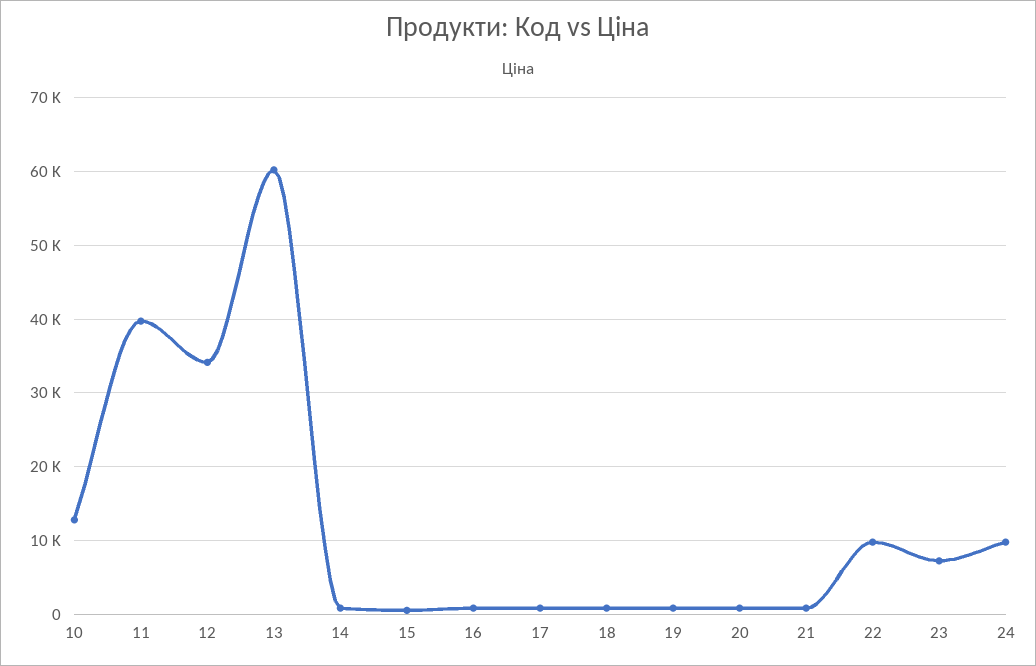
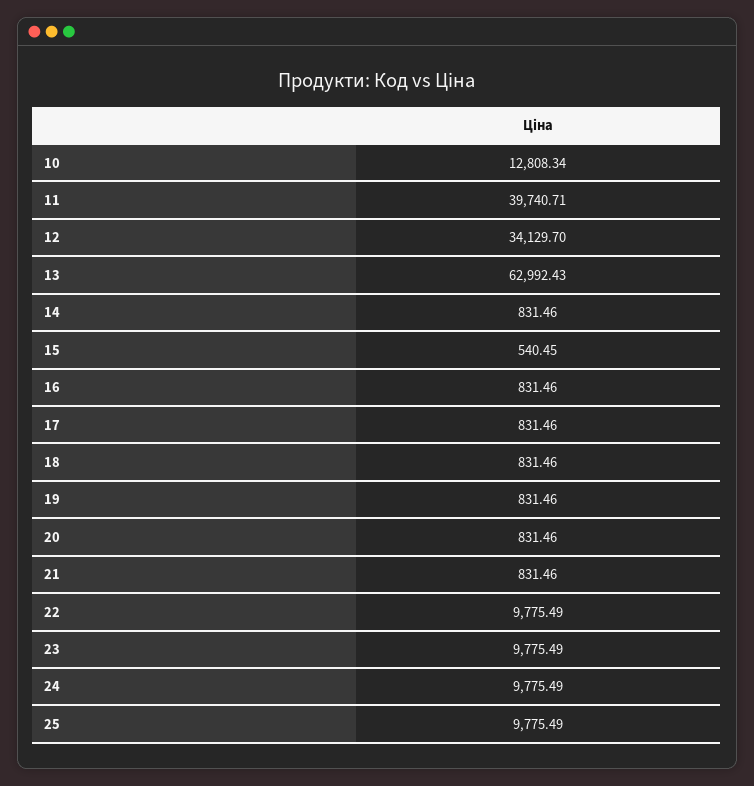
  {
    "10": 12808.34,
    "11": 39740.71,
    "12": 34129.7,
-   "13": 60000,
+   "13": 62992.43,
    "14": 831.46,
    "15": 540.45,
    "16": 831.46,
    "17": 831.46,
    "18": 831.46,
    "19": 831.46,
    "20": 831.46,
    "21": 831.46,
    "22": 9775.49,
-   "23": 7000,
+   "23": 9775.49,
-   "24": 9775.49
+   "24": 9775.49,
+   "25": 9775.49
  }

